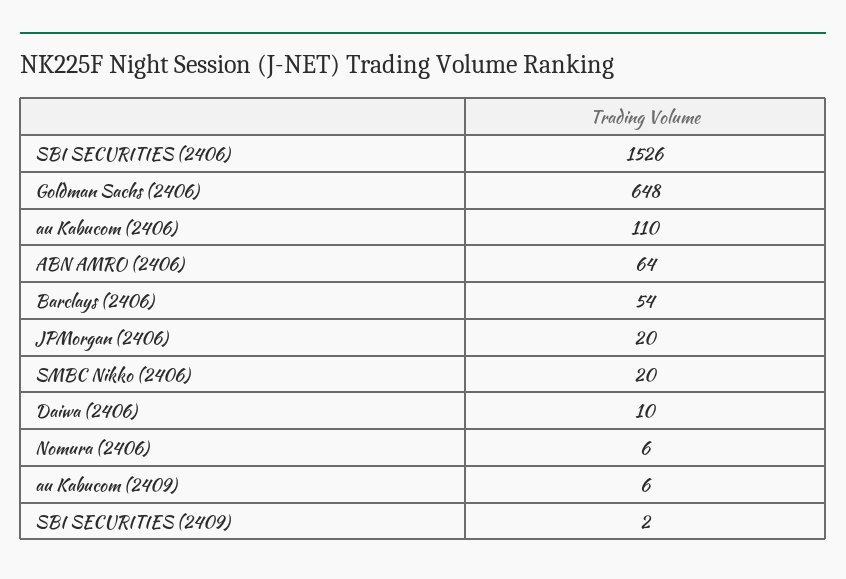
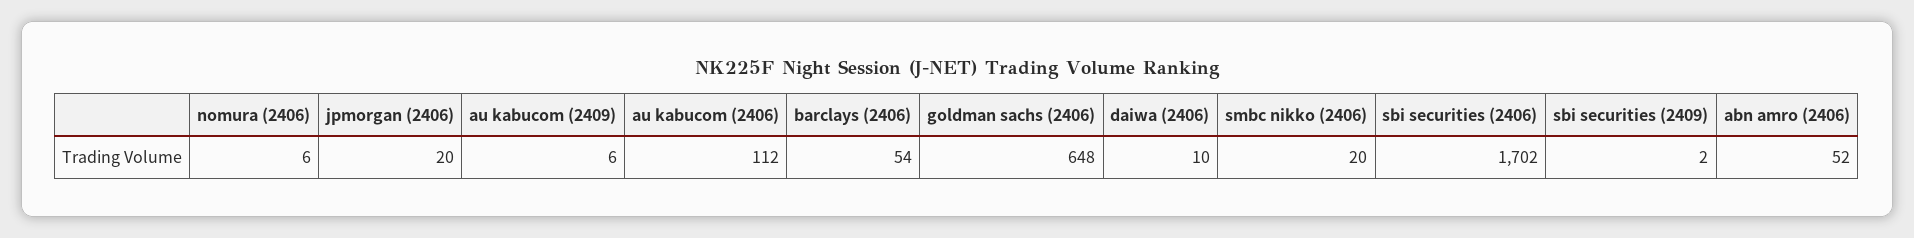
  {
-   "SBI SECURITIES (2406)": 1526,
+   "SBI SECURITIES (2406)": 1702,
    "Goldman Sachs (2406)": 648,
-   "au Kabucom (2406)": 110,
+   "au Kabucom (2406)": 112,
-   "ABN AMRO (2406)": 64,
+   "ABN AMRO (2406)": 52,
    "Barclays (2406)": 54,
    "JPMorgan (2406)": 20,
    "SMBC Nikko (2406)": 20,
    "Daiwa (2406)": 10,
    "Nomura (2406)": 6,
    "au Kabucom (2409)": 6,
    "SBI SECURITIES (2409)": 2
  }

